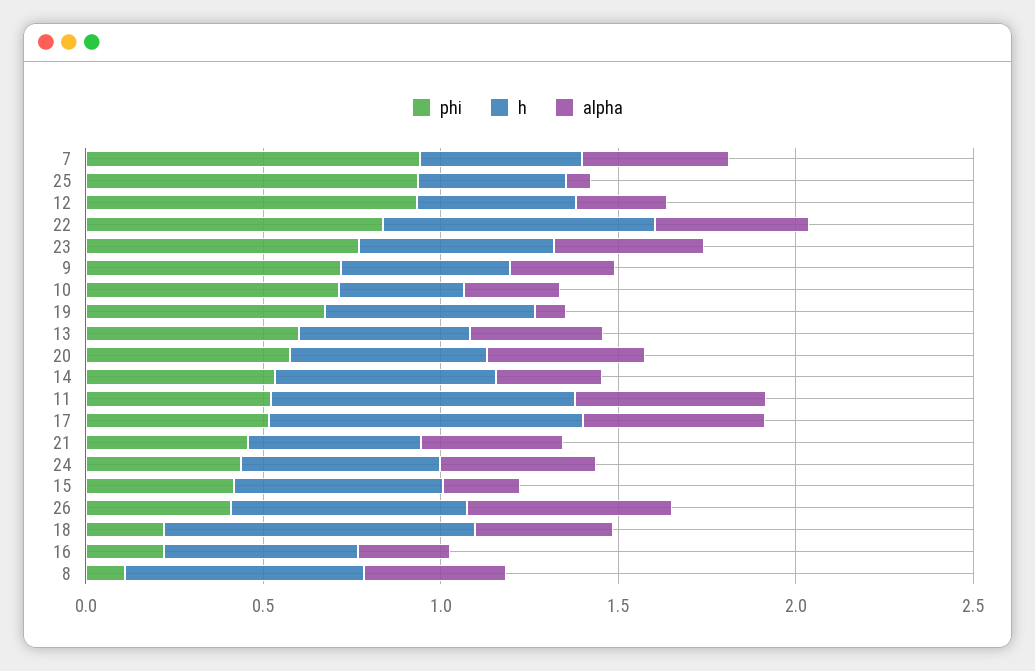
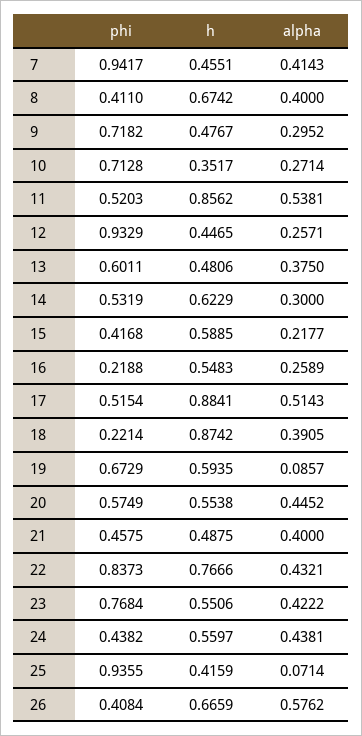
  {
    "phi": {
      "7": 0.9417,
      "25": 0.9355,
      "12": 0.9329,
      "22": 0.8373,
      "23": 0.7684,
      "9": 0.7182,
      "10": 0.7128,
      "19": 0.6729,
      "13": 0.6011,
      "20": 0.5749,
      "14": 0.5319,
      "11": 0.5203,
      "17": 0.5154,
      "21": 0.4575,
      "24": 0.4382,
      "15": 0.4168,
      "26": 0.4084,
      "18": 0.2214,
      "16": 0.2188,
-     "8": 0.1
+     "8": 0.411
    },
    "h": {
      "7": 0.4551,
      "25": 0.4159,
      "12": 0.4465,
      "22": 0.7666,
      "23": 0.5506,
      "9": 0.4767,
      "10": 0.3517,
      "19": 0.5935,
      "13": 0.4806,
      "20": 0.5538,
      "14": 0.6229,
      "11": 0.8562,
      "17": 0.8841,
      "21": 0.4875,
      "24": 0.5597,
      "15": 0.5885,
      "26": 0.6659,
      "18": 0.8742,
      "16": 0.5483,
      "8": 0.6742
    },
    "alpha": {
      "7": 0.4143,
      "25": 0.0714,
      "12": 0.2571,
      "22": 0.4321,
      "23": 0.4222,
      "9": 0.2952,
      "10": 0.2714,
      "19": 0.0857,
      "13": 0.375,
      "20": 0.4452,
      "14": 0.3,
      "11": 0.5381,
      "17": 0.5143,
      "21": 0.4,
      "24": 0.4381,
      "15": 0.2177,
      "26": 0.5762,
      "18": 0.3905,
      "16": 0.2589,
      "8": 0.4
    }
  }

